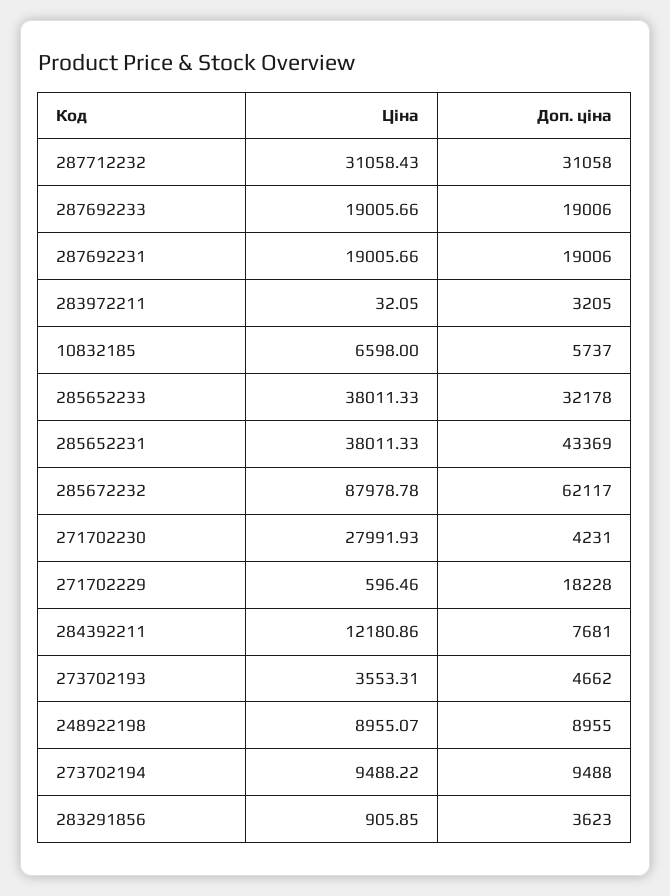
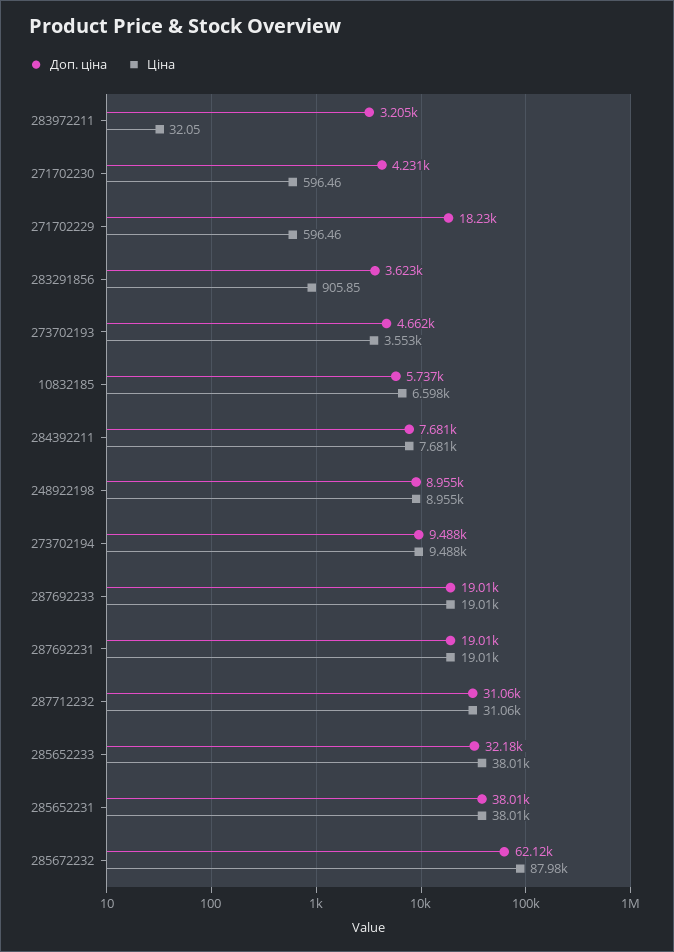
  {
    "Ціна": {
      "287712232": 31058.43,
      "287692233": 19005.66,
      "287692231": 19005.66,
      "283972211": 32.05,
      "10832185": 6598,
      "285652233": 38011.33,
      "285652231": 38011.33,
      "285672232": 87978.78,
-     "271702230": 27991.93,
+     "271702230": 596.46,
      "271702229": 596.46,
-     "284392211": 12180.86,
+     "284392211": 7681,
      "273702193": 3553.31,
      "248922198": 8955.07,
      "273702194": 9488.22,
      "283291856": 905.85
    },
    "Доп. ціна": {
      "287712232": 31058,
      "287692233": 19006,
      "287692231": 19006,
      "283972211": 3205,
      "10832185": 5737,
      "285652233": 32178,
-     "285652231": 43369,
+     "285652231": 38010,
      "285672232": 62117,
      "271702230": 4231,
      "271702229": 18228,
      "284392211": 7681,
      "273702193": 4662,
      "248922198": 8955,
      "273702194": 9488,
      "283291856": 3623
    }
  }

